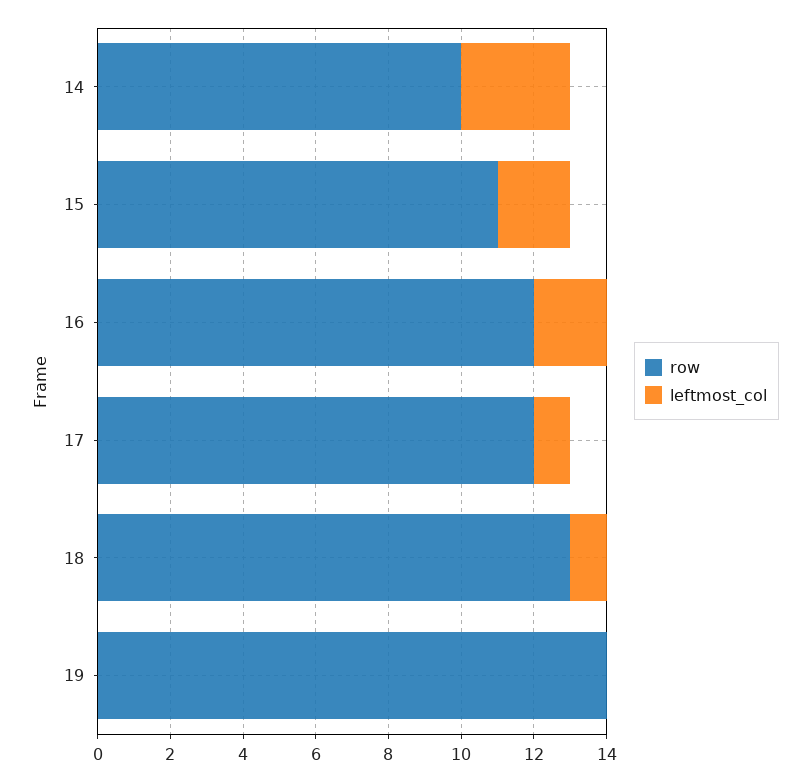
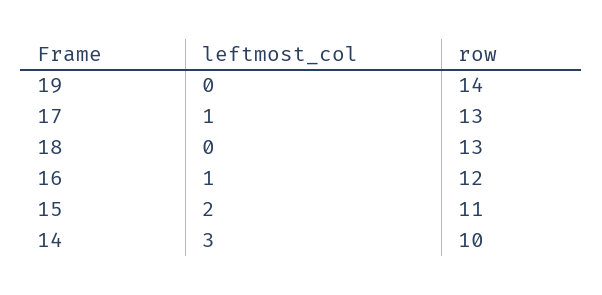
  {
    "row": {
      "14": 10,
      "15": 11,
      "16": 12,
-     "17": 12,
+     "17": 13,
      "18": 13,
      "19": 14
    },
    "leftmost_col": {
      "14": 3,
      "15": 2,
-     "16": 2,
+     "16": 1,
      "17": 1,
-     "18": 1,
+     "18": 0,
      "19": 0
    }
  }

